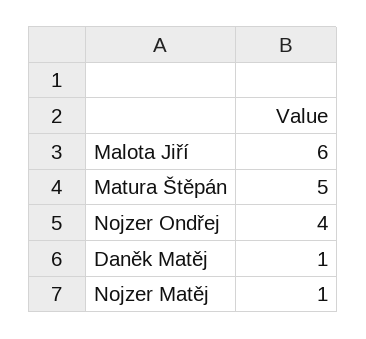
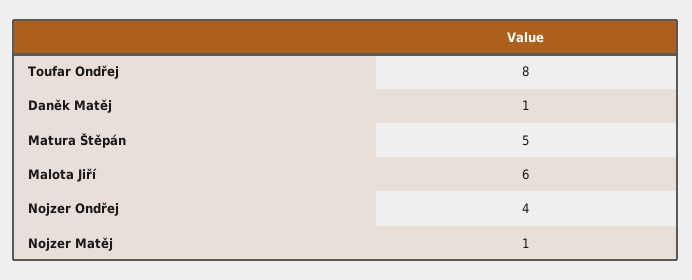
  {
    "Malota Jiří": 6,
    "Matura Štěpán": 5,
    "Nojzer Ondřej": 4,
    "Daněk Matěj": 1,
-   "Nojzer Matěj": 1
+   "Nojzer Matěj": 1,
+   "Toufar Ondřej": 8
  }

